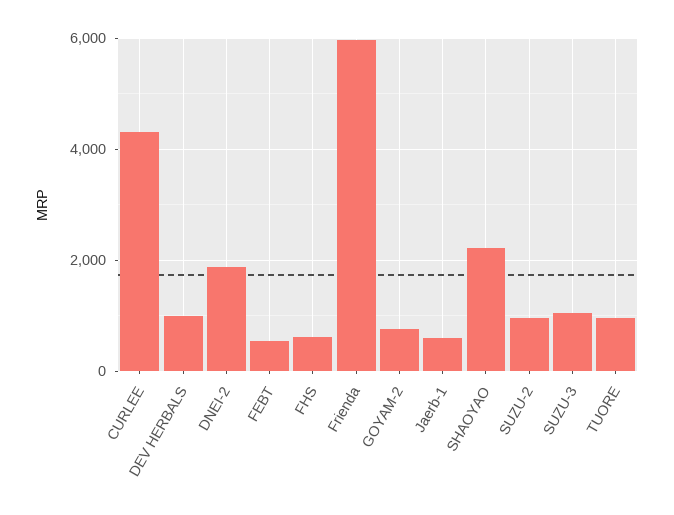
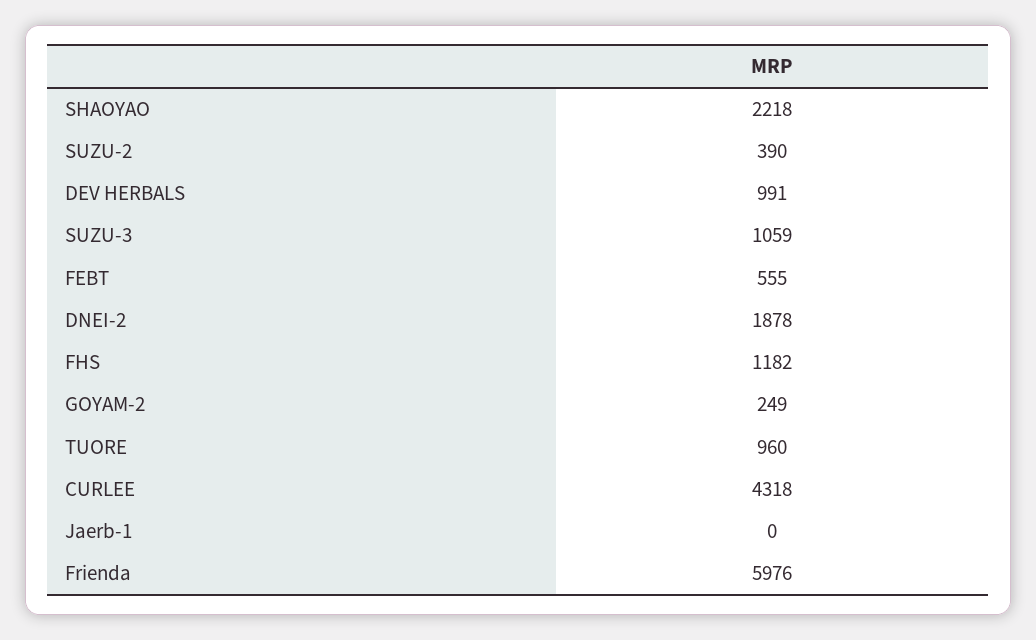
  {
    "CURLEE": 4318,
    "DEV HERBALS": 991,
    "DNEI-2": 1878,
    "FEBT": 555,
-   "FHS": 600,
+   "FHS": 1182,
    "Frienda": 5976,
-   "GOYAM-2": 800,
+   "GOYAM-2": 249,
-   "Jaerb-1": 600,
+   "Jaerb-1": 0,
    "SHAOYAO": 2218,
-   "SUZU-2": 1000,
+   "SUZU-2": 390,
    "SUZU-3": 1059,
    "TUORE": 960
  }

